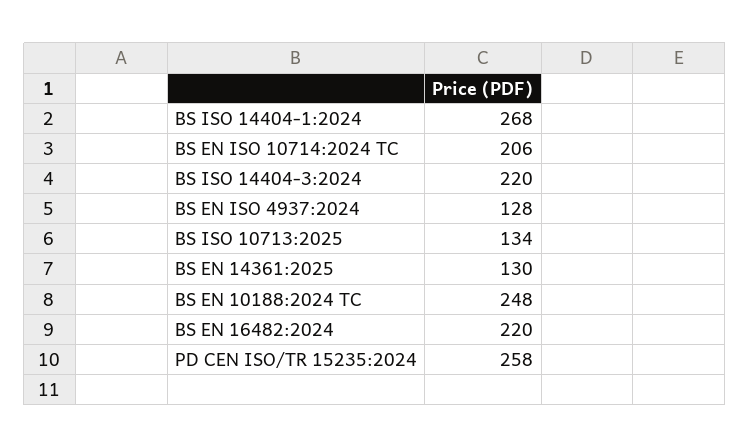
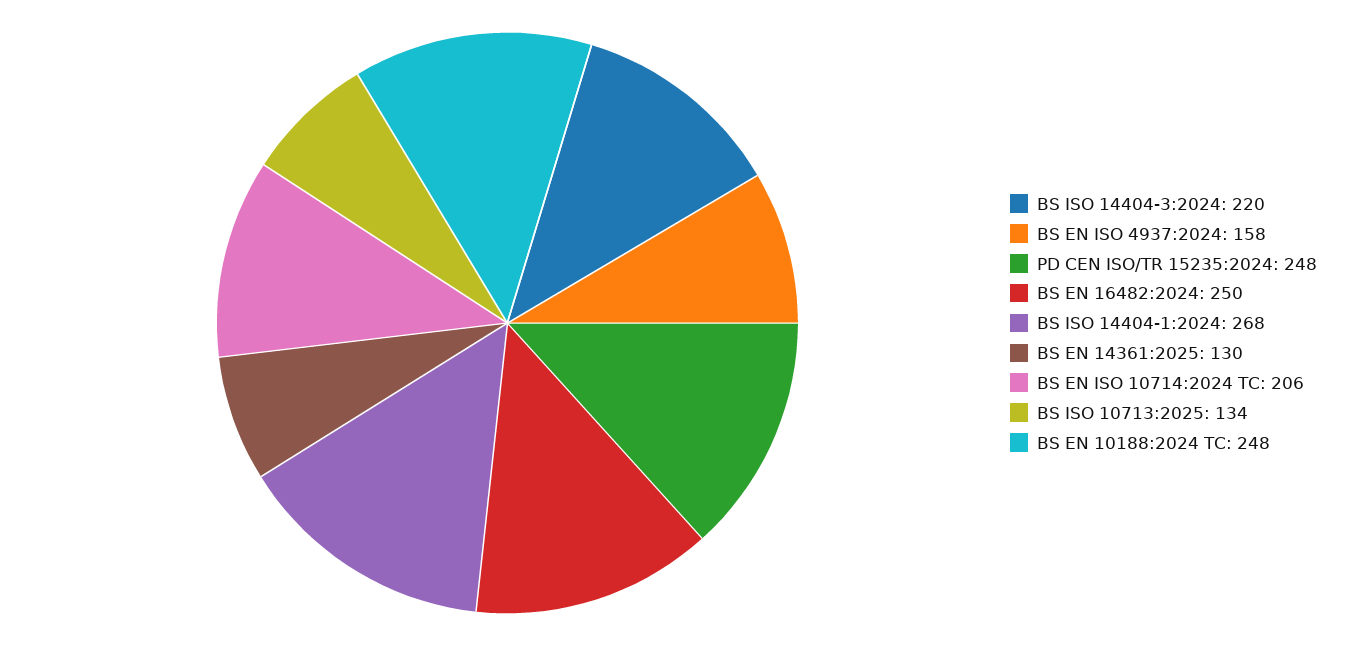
  {
    "BS ISO 14404-1:2024": 268,
    "BS EN ISO 10714:2024 TC": 206,
    "BS ISO 14404-3:2024": 220,
-   "BS EN ISO 4937:2024": 128,
+   "BS EN ISO 4937:2024": 158,
    "BS ISO 10713:2025": 134,
    "BS EN 14361:2025": 130,
    "BS EN 10188:2024 TC": 248,
-   "BS EN 16482:2024": 220,
+   "BS EN 16482:2024": 250,
-   "PD CEN ISO/TR 15235:2024": 258
+   "PD CEN ISO/TR 15235:2024": 248
  }

